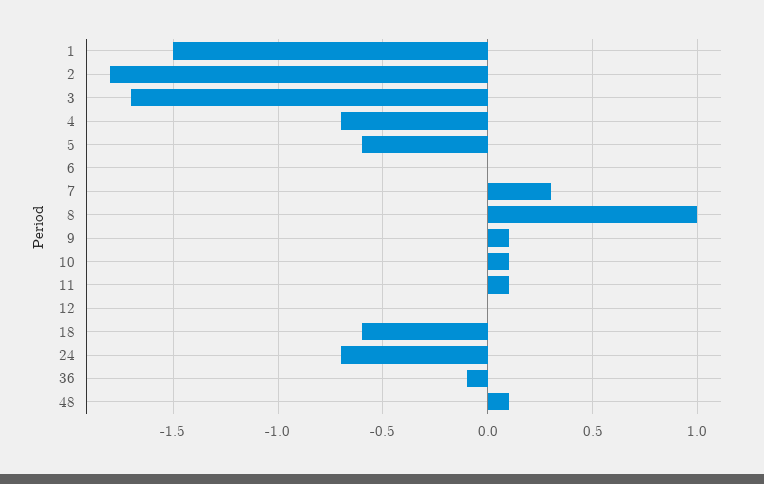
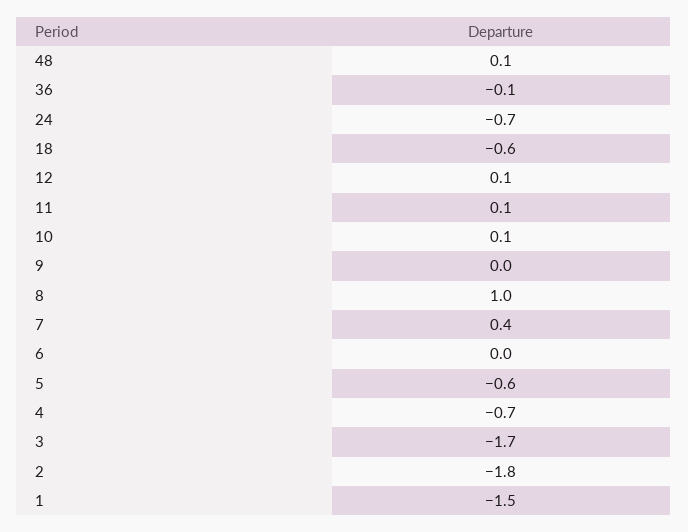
  {
    "1": -1.5,
    "2": -1.8,
    "3": -1.7,
    "4": -0.7,
    "5": -0.6,
    "6": 0,
-   "7": 0.3,
+   "7": 0.4,
    "8": 1,
-   "9": 0.1,
+   "9": 0,
    "10": 0.1,
    "11": 0.1,
-   "12": 0,
+   "12": 0.1,
    "18": -0.6,
    "24": -0.7,
    "36": -0.1,
    "48": 0.1
  }

